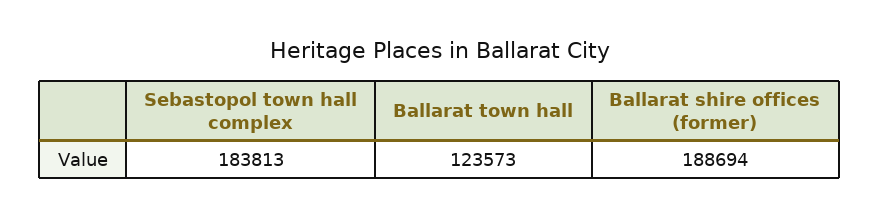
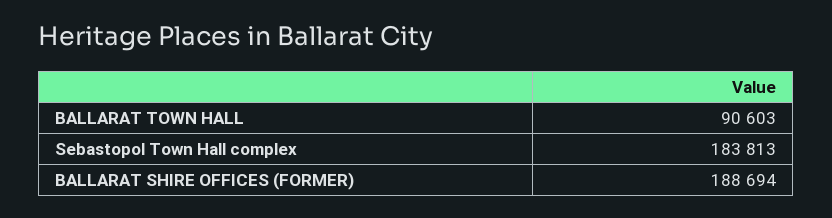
  {
    "Sebastopol town hall complex": 183813,
-   "Ballarat town hall": 123573,
+   "Ballarat town hall": 90603,
    "Ballarat shire offices (former)": 188694
  }

